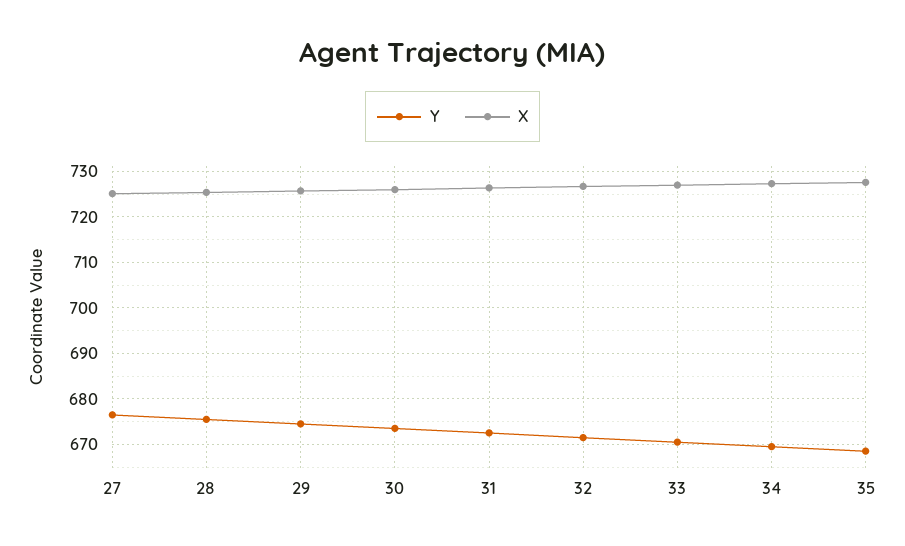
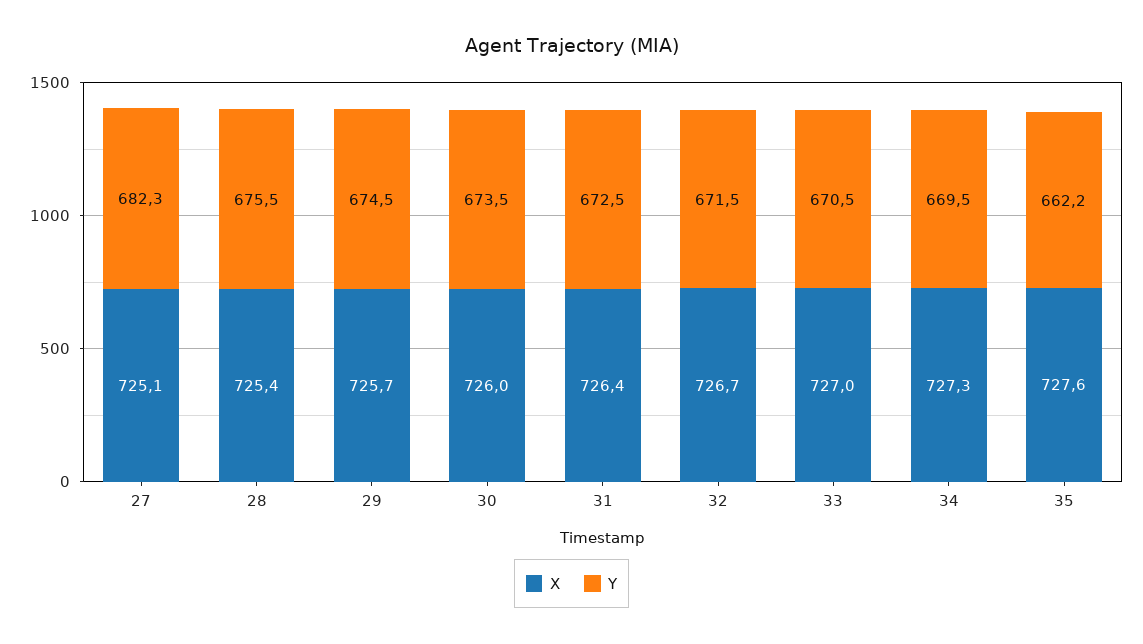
  {
    "Y": {
-     "27": 676,
+     "27": 682.3,
      "28": 675.5,
      "29": 674.5,
      "30": 673.5,
      "31": 672.5,
      "32": 671.5,
      "33": 670.5,
      "34": 669.5,
-     "35": 668
+     "35": 662.2
    },
    "X": {
      "27": 725.1,
      "28": 725.4,
      "29": 725.7,
      "30": 726,
      "31": 726.4,
      "32": 726.7,
      "33": 727,
      "34": 727.3,
      "35": 727.6
    }
  }

